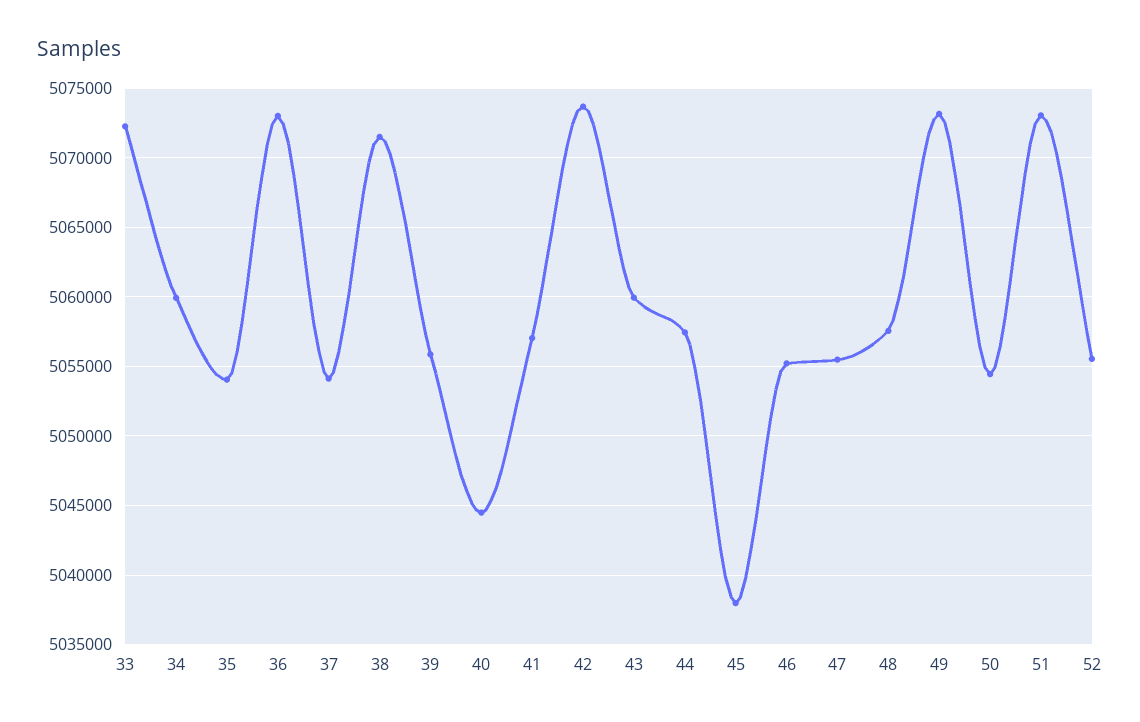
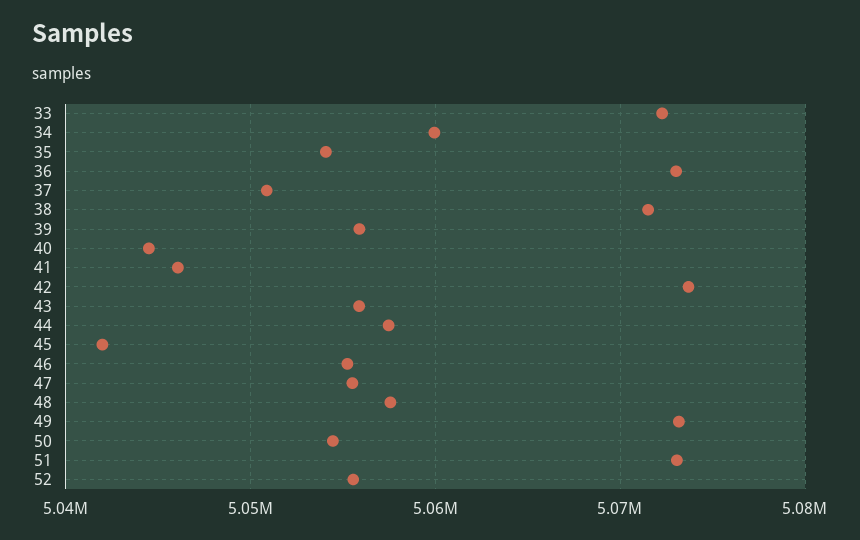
  {
    "33": 5072500,
    "34": 5060000,
    "35": 5054000,
    "36": 5073000,
-   "37": 5054000,
+   "37": 5051000,
    "38": 5071500,
    "39": 5056000,
    "40": 5044500,
-   "41": 5057000,
+   "41": 5046000,
    "42": 5073500,
-   "43": 5060000,
+   "43": 5056000,
    "44": 5057500,
-   "45": 5038000,
+   "45": 5042000,
    "46": 5055000,
    "47": 5055500,
    "48": 5057500,
    "49": 5073000,
    "50": 5054500,
    "51": 5073000,
    "52": 5055500
  }

